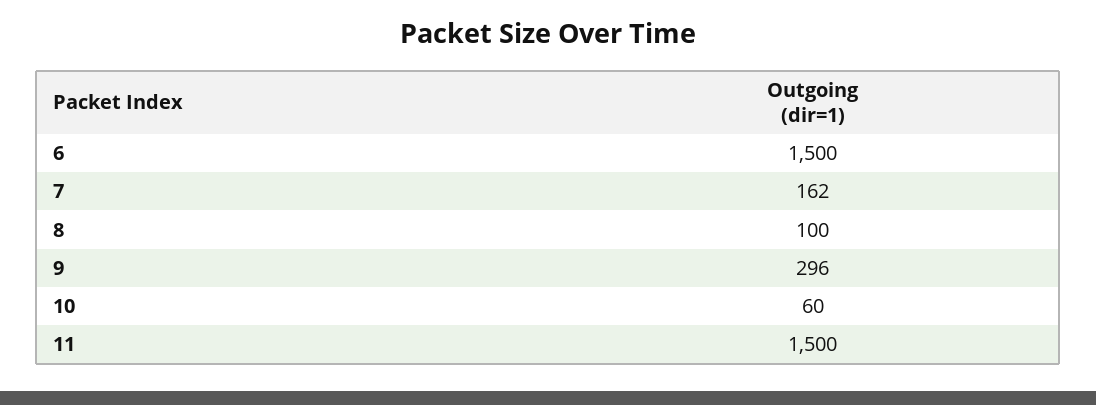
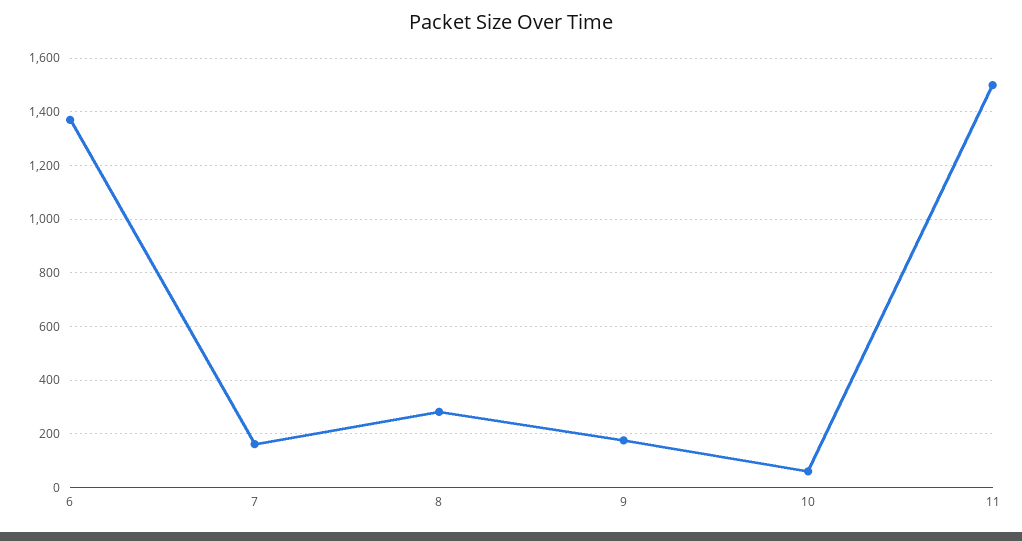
  {
-   "6": 1500,
+   "6": 1375,
    "7": 162,
-   "8": 100,
+   "8": 275,
-   "9": 296,
+   "9": 175,
    "10": 60,
    "11": 1500
  }

